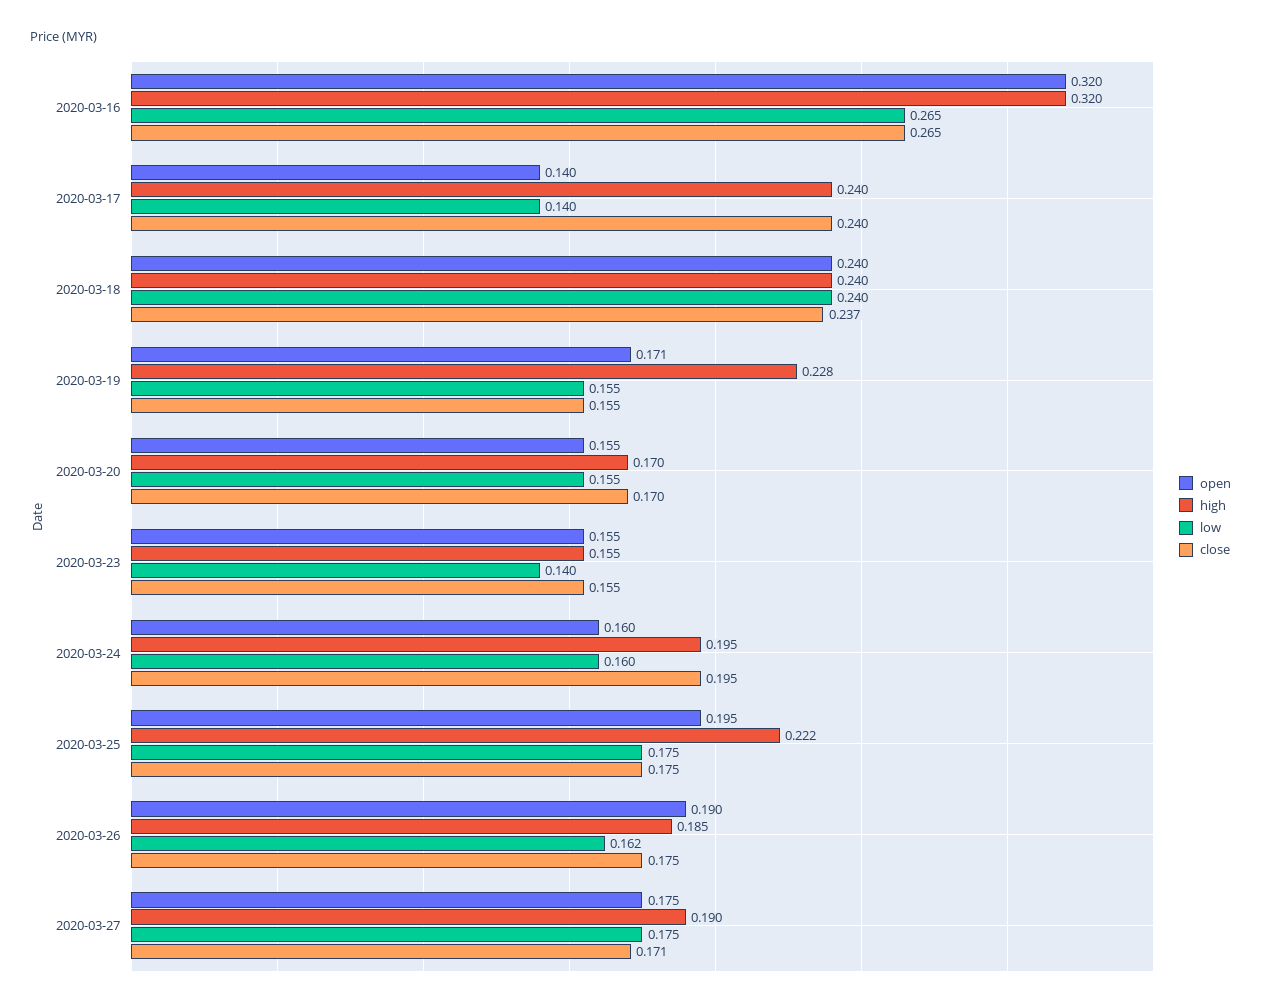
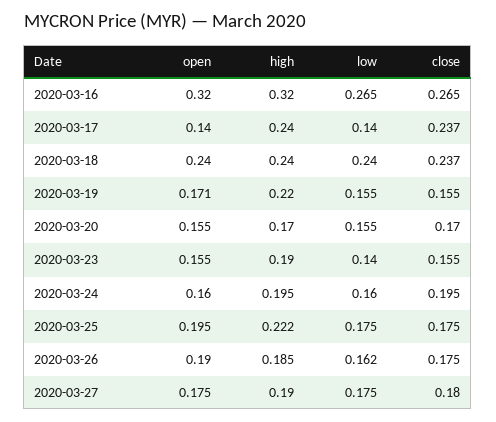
  {
    "open": {
      "2020-03-16": 0.32,
      "2020-03-17": 0.14,
      "2020-03-18": 0.24,
      "2020-03-19": 0.171,
      "2020-03-20": 0.155,
      "2020-03-23": 0.155,
      "2020-03-24": 0.16,
      "2020-03-25": 0.195,
      "2020-03-26": 0.19,
      "2020-03-27": 0.175
    },
    "high": {
      "2020-03-16": 0.32,
      "2020-03-17": 0.24,
      "2020-03-18": 0.24,
-     "2020-03-19": 0.228,
+     "2020-03-19": 0.22,
      "2020-03-20": 0.17,
-     "2020-03-23": 0.155,
+     "2020-03-23": 0.19,
      "2020-03-24": 0.195,
      "2020-03-25": 0.222,
      "2020-03-26": 0.185,
      "2020-03-27": 0.19
    },
    "low": {
      "2020-03-16": 0.265,
      "2020-03-17": 0.14,
      "2020-03-18": 0.24,
      "2020-03-19": 0.155,
      "2020-03-20": 0.155,
      "2020-03-23": 0.14,
      "2020-03-24": 0.16,
      "2020-03-25": 0.175,
      "2020-03-26": 0.162,
      "2020-03-27": 0.175
    },
    "close": {
      "2020-03-16": 0.265,
-     "2020-03-17": 0.24,
+     "2020-03-17": 0.237,
      "2020-03-18": 0.237,
      "2020-03-19": 0.155,
      "2020-03-20": 0.17,
      "2020-03-23": 0.155,
      "2020-03-24": 0.195,
      "2020-03-25": 0.175,
      "2020-03-26": 0.175,
-     "2020-03-27": 0.171
+     "2020-03-27": 0.18
    }
  }

